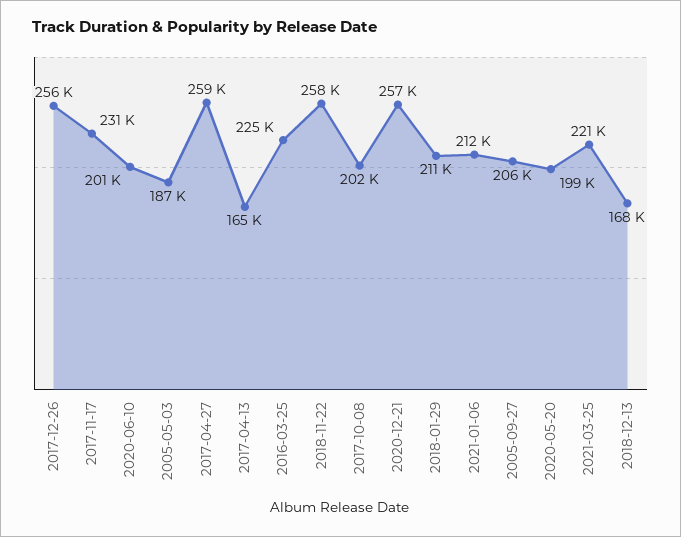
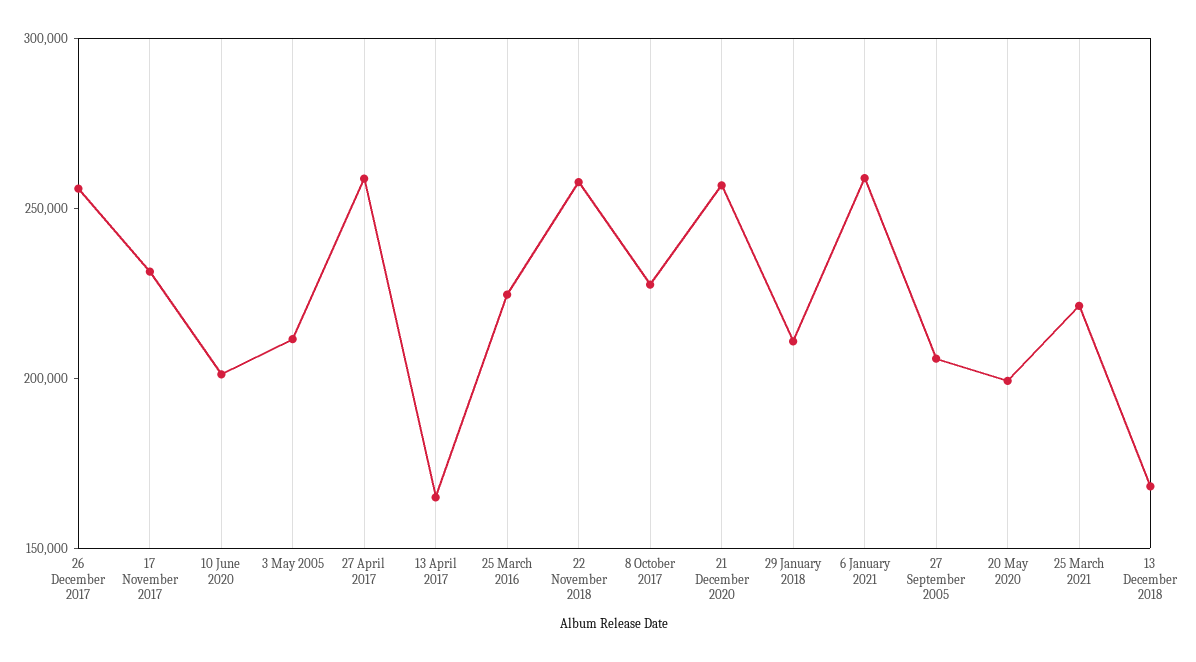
  {
    "2017-12-26": 256000,
    "2017-11-17": 231000,
    "2020-06-10": 201000,
-   "2005-05-03": 187000,
+   "2005-05-03": 210000,
    "2017-04-27": 259000,
    "2017-04-13": 165000,
    "2016-03-25": 225000,
    "2018-11-22": 258000,
-   "2017-10-08": 202000,
+   "2017-10-08": 230000,
    "2020-12-21": 257000,
    "2018-01-29": 211000,
-   "2021-01-06": 212000,
+   "2021-01-06": 260000,
    "2005-09-27": 206000,
    "2020-05-20": 199000,
    "2021-03-25": 221000,
    "2018-12-13": 168000
  }

